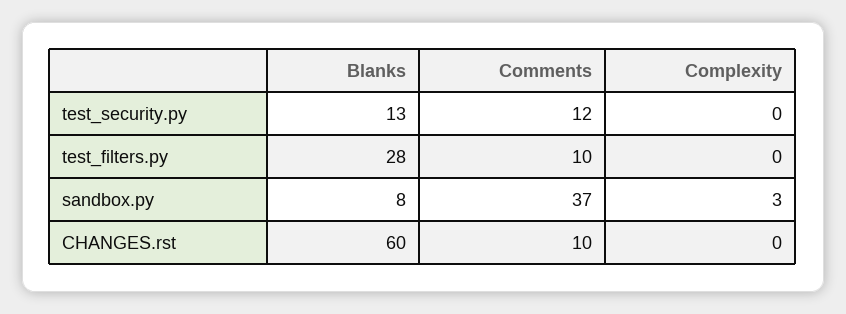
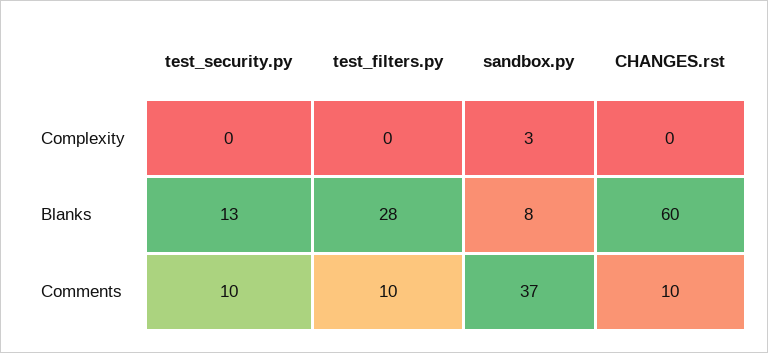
  {
    "Blanks": {
      "test_security.py": 13,
      "test_filters.py": 28,
      "sandbox.py": 8,
      "CHANGES.rst": 60
    },
    "Comments": {
-     "test_security.py": 12,
+     "test_security.py": 10,
      "test_filters.py": 10,
      "sandbox.py": 37,
      "CHANGES.rst": 10
    },
    "Complexity": {
      "test_security.py": 0,
      "test_filters.py": 0,
      "sandbox.py": 3,
      "CHANGES.rst": 0
    }
  }

